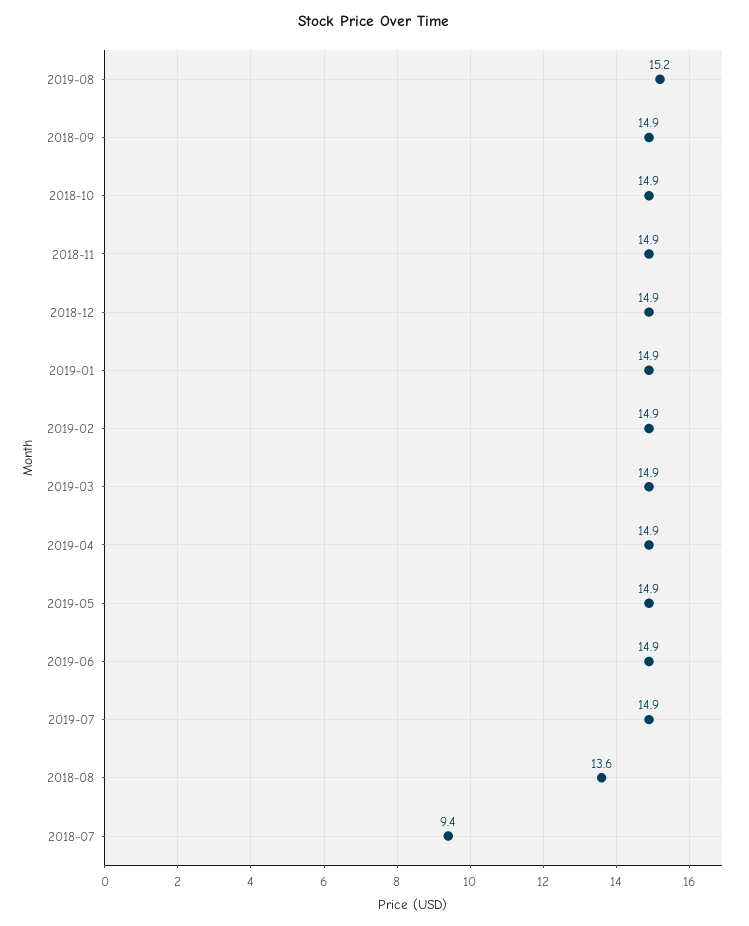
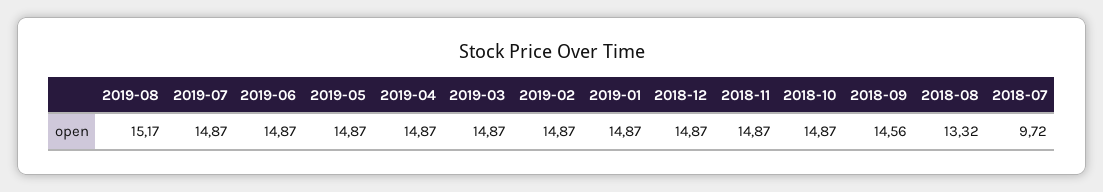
  {
    "2019-08": 15.17,
-   "2018-09": 14.9,
+   "2018-09": 14.56,
    "2018-10": 14.87,
    "2018-11": 14.87,
    "2018-12": 14.87,
    "2019-01": 14.87,
    "2019-02": 14.87,
    "2019-03": 14.87,
    "2019-04": 14.87,
    "2019-05": 14.87,
    "2019-06": 14.87,
    "2019-07": 14.87,
-   "2018-08": 13.6,
+   "2018-08": 13.32,
-   "2018-07": 9.4
+   "2018-07": 9.72
  }

